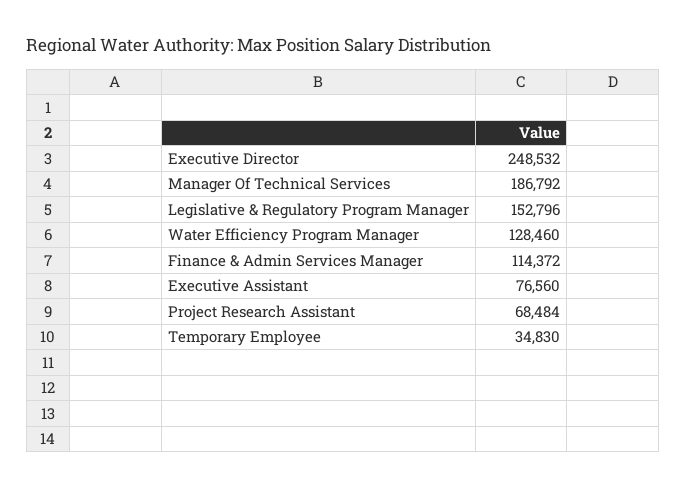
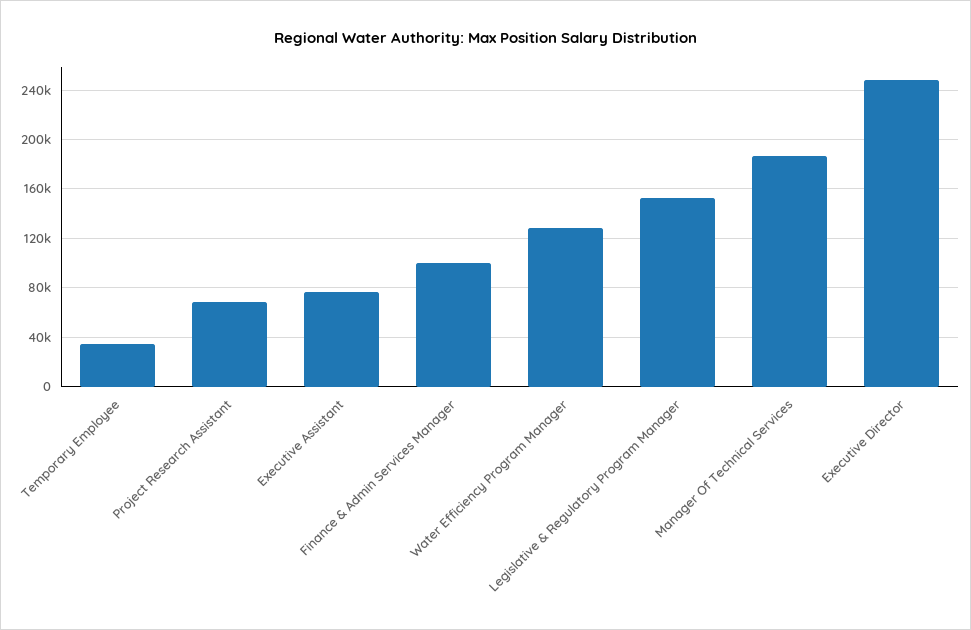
  {
    "Executive Director": 248532,
    "Manager Of Technical Services": 186792,
    "Legislative & Regulatory Program Manager": 152796,
    "Water Efficiency Program Manager": 128460,
-   "Finance & Admin Services Manager": 114372,
+   "Finance & Admin Services Manager": 100000,
    "Executive Assistant": 76560,
    "Project Research Assistant": 68484,
    "Temporary Employee": 34830
  }

